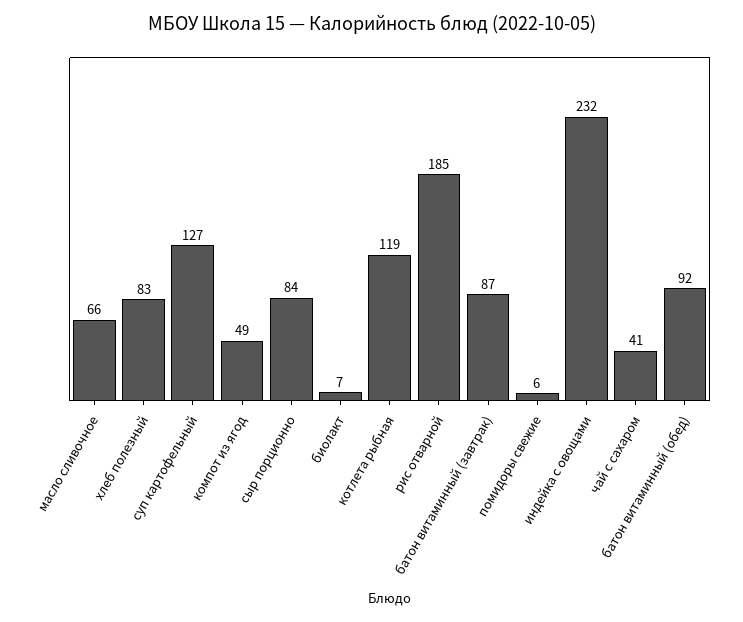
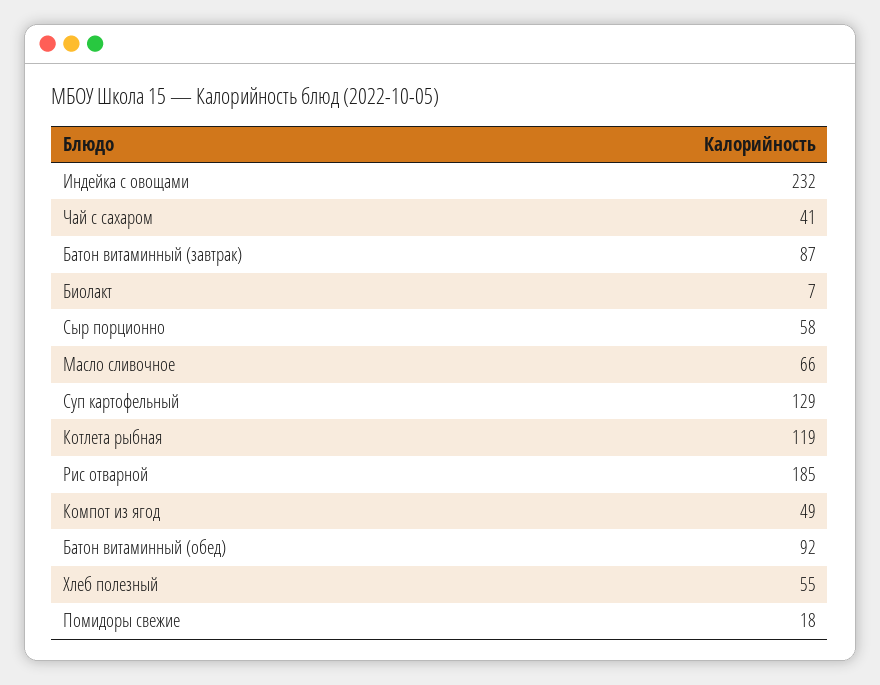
  {
    "масло сливочное": 66,
-   "хлеб полезный": 83,
+   "хлеб полезный": 55,
-   "суп картофельный": 127,
+   "суп картофельный": 129,
    "компот из ягод": 49,
-   "сыр порционно": 84,
+   "сыр порционно": 58,
    "биолакт": 7,
    "котлета рыбная": 119,
    "рис отварной": 185,
    "батон витаминный (завтрак)": 87,
-   "помидоры свежие": 6,
+   "помидоры свежие": 18,
    "индейка с овощами": 232,
    "чай с сахаром": 41,
    "батон витаминный (обед)": 92
  }

